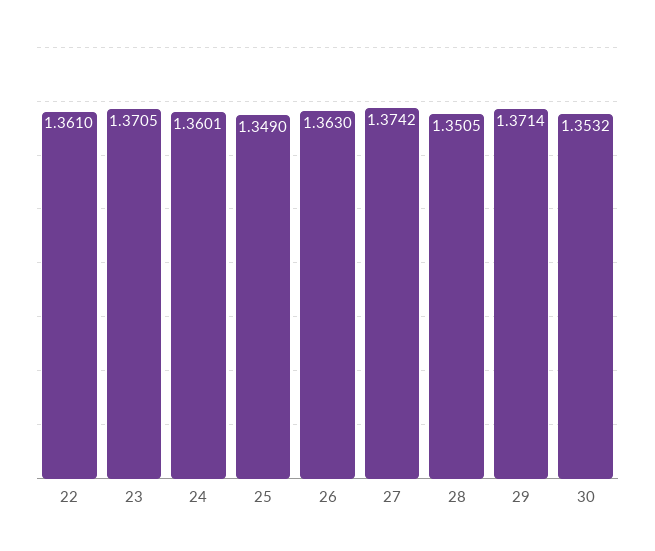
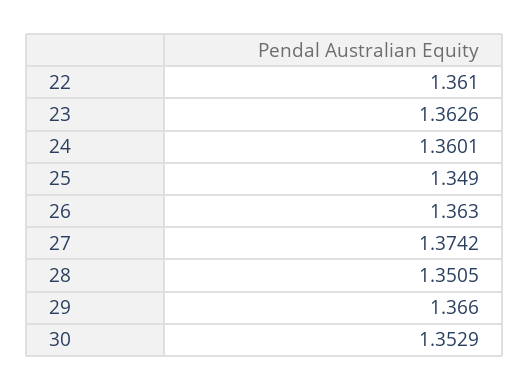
  {
    "22": 1.361,
-   "23": 1.3705,
+   "23": 1.3626,
    "24": 1.3601,
    "25": 1.349,
    "26": 1.363,
    "27": 1.3742,
    "28": 1.3505,
-   "29": 1.3714,
+   "29": 1.366,
-   "30": 1.3532
+   "30": 1.3529
  }

